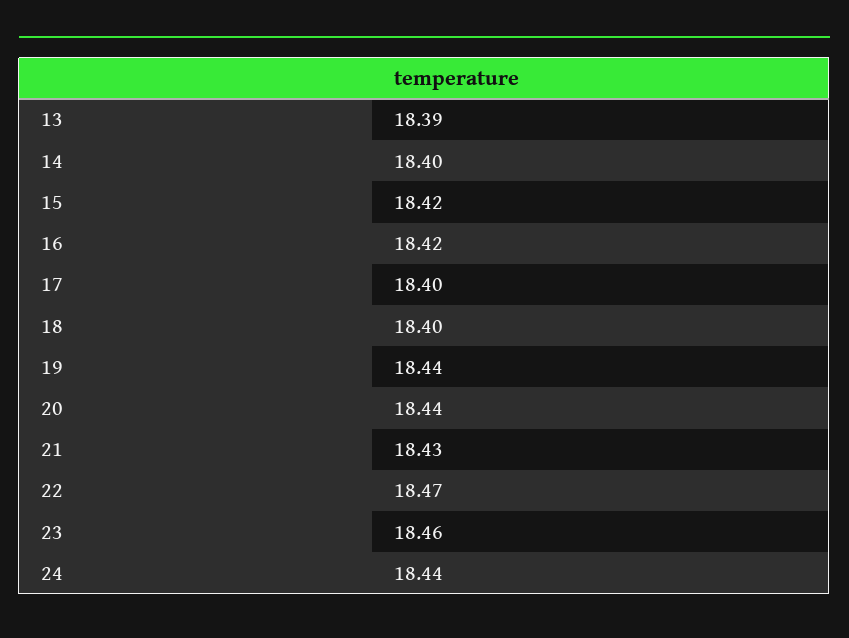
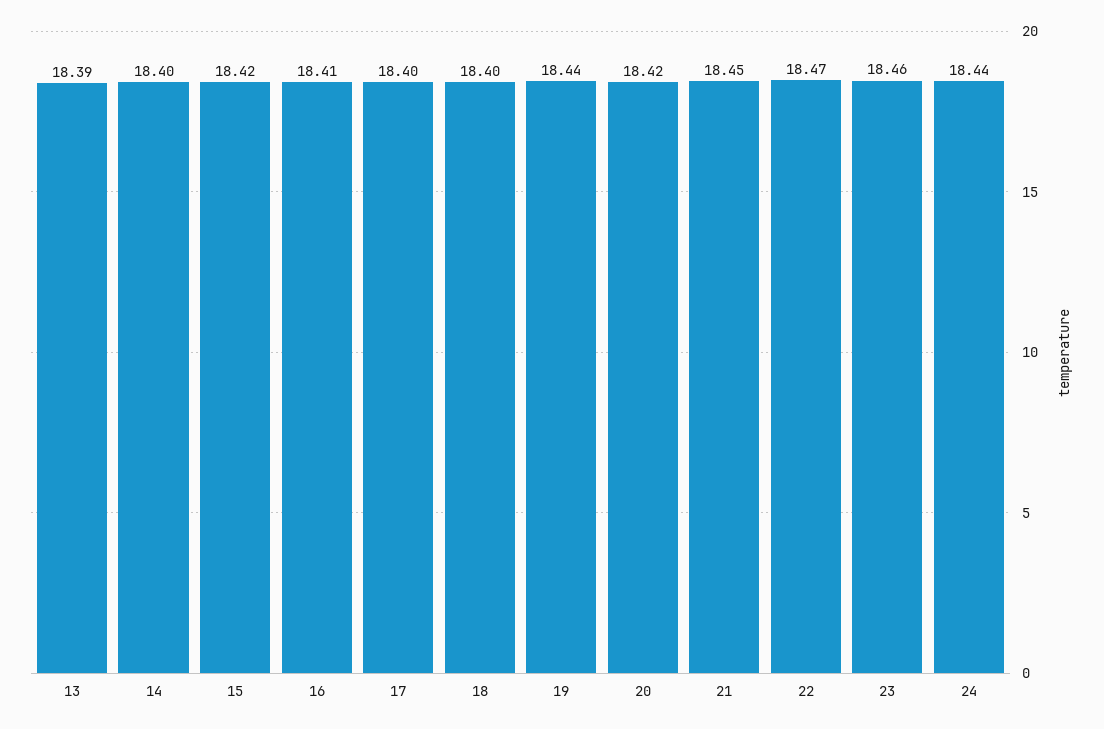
  {
    "13": 18.39,
    "14": 18.4,
    "15": 18.42,
-   "16": 18.42,
+   "16": 18.41,
    "17": 18.4,
    "18": 18.4,
    "19": 18.44,
-   "20": 18.44,
+   "20": 18.42,
-   "21": 18.43,
+   "21": 18.45,
    "22": 18.47,
    "23": 18.46,
    "24": 18.44
  }

